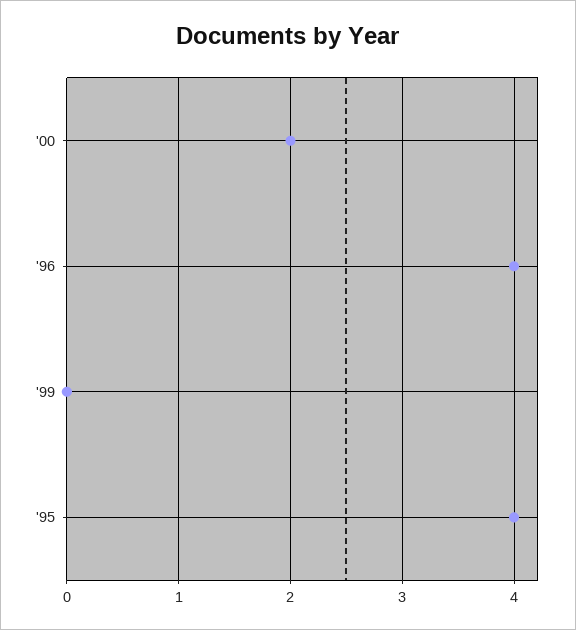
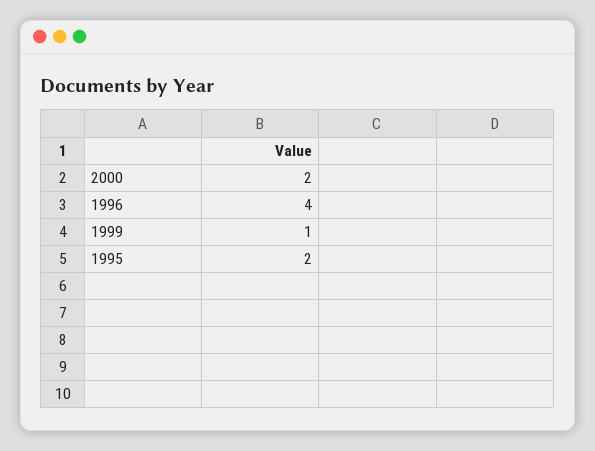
  {
    "'00": 2,
    "'96": 4,
-   "'99": 0,
+   "'99": 1,
-   "'95": 4
+   "'95": 2
  }

